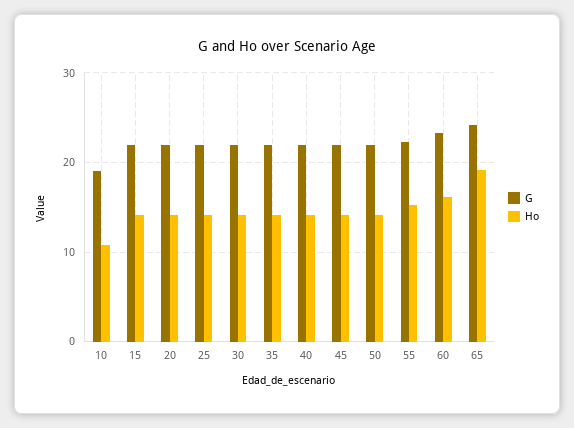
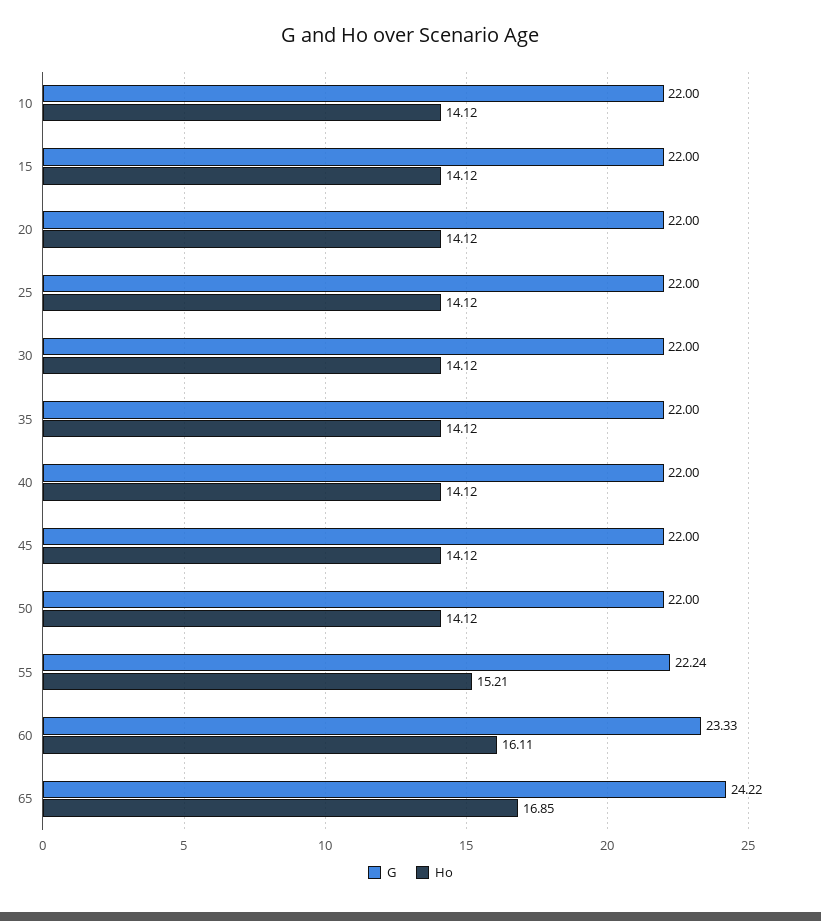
  {
    "G": {
-     "10": 19,
+     "10": 22,
      "15": 22,
      "20": 22,
      "25": 22,
      "30": 22,
      "35": 22,
      "40": 22,
      "45": 22,
      "50": 22,
      "55": 22.24,
      "60": 23.33,
      "65": 24.22
    },
    "Ho": {
-     "10": 11,
+     "10": 14.12,
      "15": 14.12,
      "20": 14.12,
      "25": 14.12,
      "30": 14.12,
      "35": 14.12,
      "40": 14.12,
      "45": 14.12,
      "50": 14.12,
      "55": 15.21,
      "60": 16.11,
-     "65": 19
+     "65": 16.85
    }
  }

